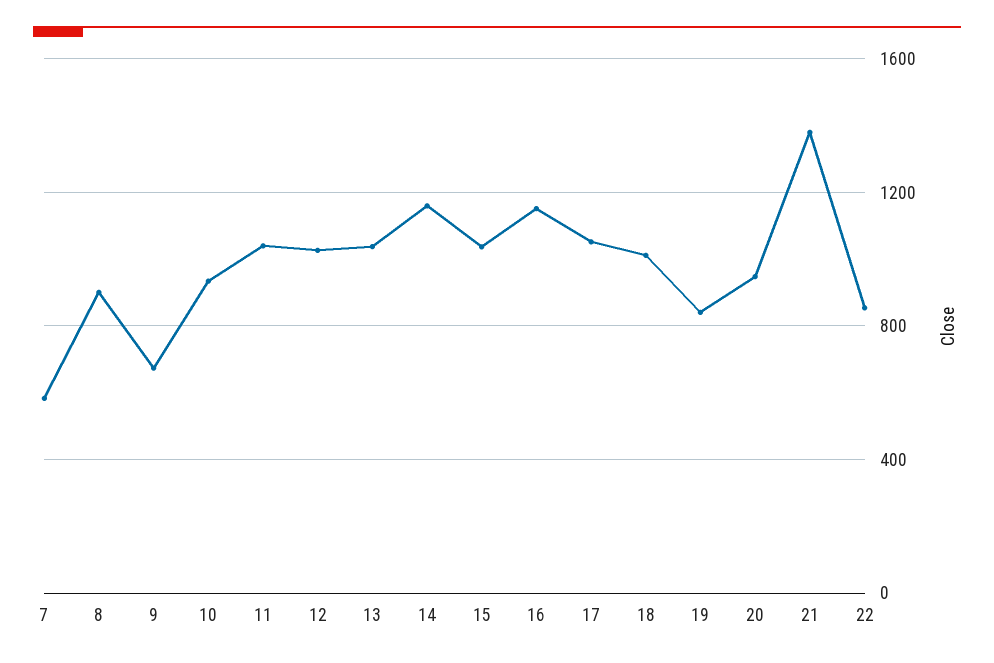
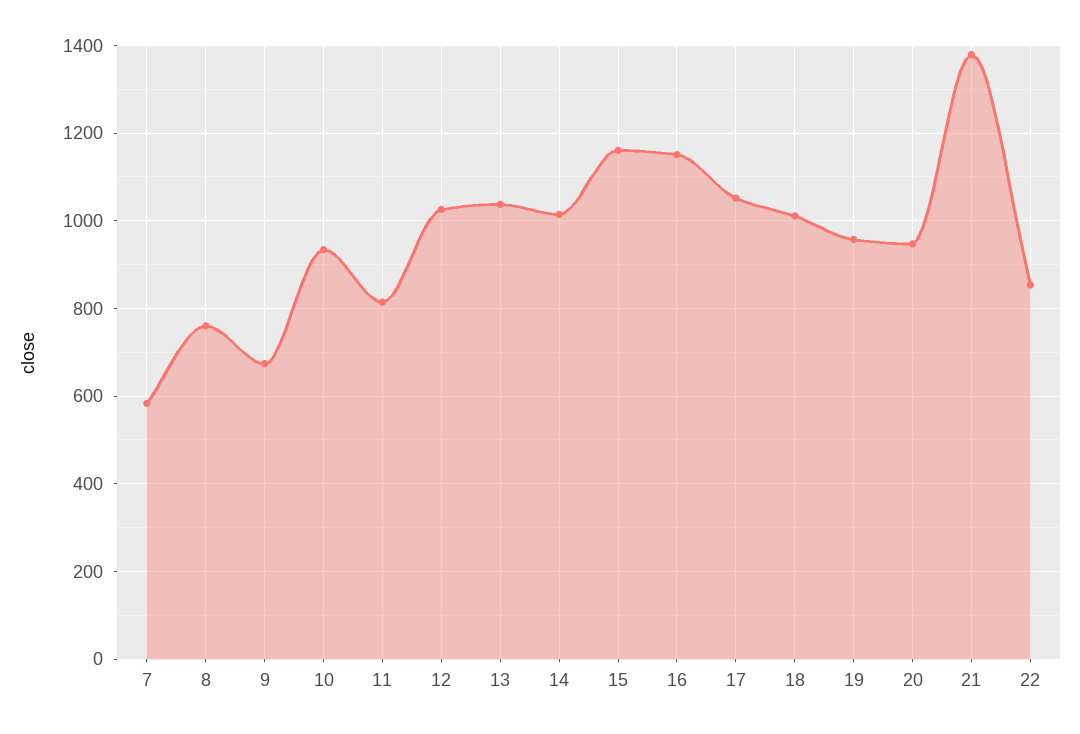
  {
    "7": 580,
-   "8": 900,
+   "8": 760,
    "9": 680,
    "10": 940,
-   "11": 1050,
+   "11": 820,
    "12": 1020,
    "13": 1040,
-   "14": 1150,
+   "14": 1020,
-   "15": 1050,
+   "15": 1160,
    "16": 1160,
    "17": 1060,
    "18": 1020,
-   "19": 850,
+   "19": 960,
    "20": 940,
    "21": 1380,
    "22": 860
  }

